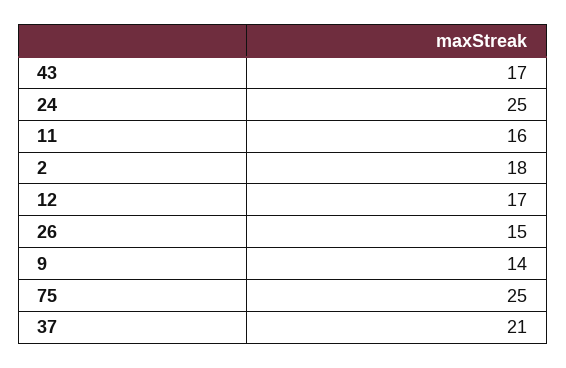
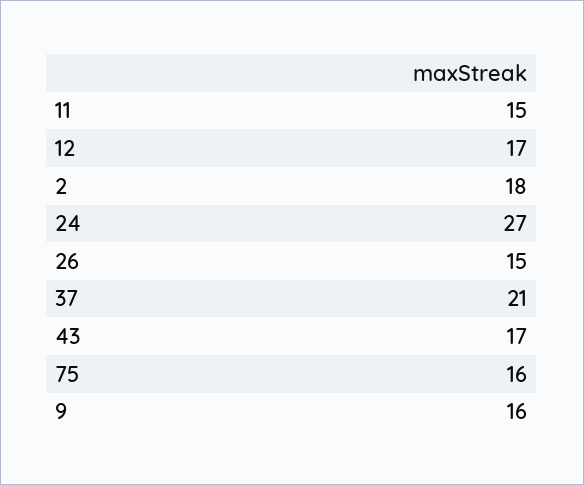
  {
    "43": 17,
-   "24": 25,
+   "24": 27,
-   "11": 16,
+   "11": 15,
    "2": 18,
    "12": 17,
    "26": 15,
-   "9": 14,
+   "9": 16,
-   "75": 25,
+   "75": 16,
    "37": 21
  }

